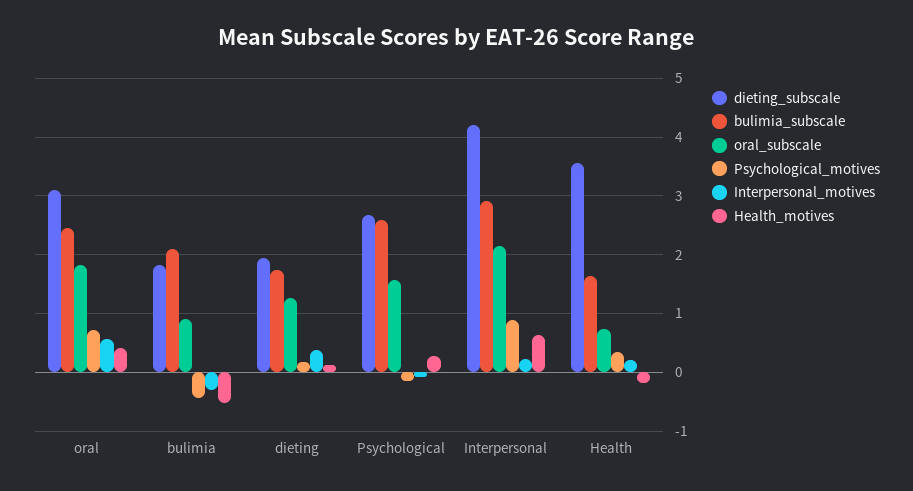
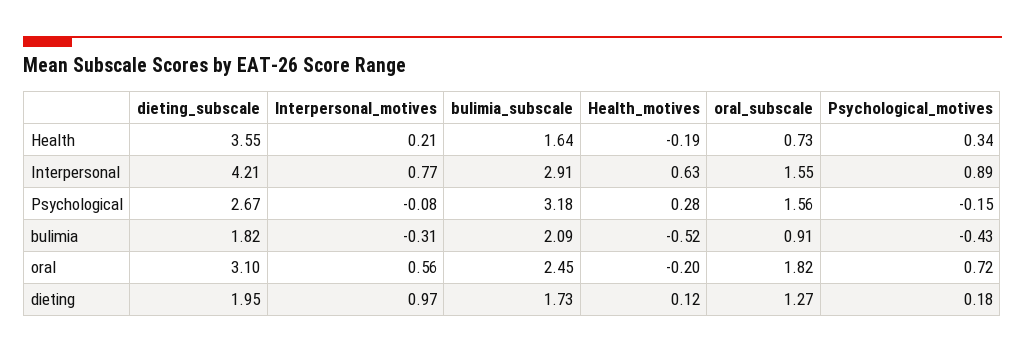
  {
    "dieting_subscale": {
      "oral": 3.1,
      "bulimia": 1.82,
      "dieting": 1.95,
      "Psychological": 2.67,
      "Interpersonal": 4.21,
      "Health": 3.55
    },
    "bulimia_subscale": {
      "oral": 2.45,
      "bulimia": 2.09,
      "dieting": 1.73,
-     "Psychological": 2.6,
+     "Psychological": 3.18,
      "Interpersonal": 2.91,
      "Health": 1.64
    },
    "oral_subscale": {
      "oral": 1.82,
      "bulimia": 0.91,
      "dieting": 1.27,
      "Psychological": 1.56,
-     "Interpersonal": 2.2,
+     "Interpersonal": 1.55,
      "Health": 0.73
    },
    "Psychological_motives": {
      "oral": 0.72,
      "bulimia": -0.43,
      "dieting": 0.18,
      "Psychological": -0.15,
      "Interpersonal": 0.89,
      "Health": 0.34
    },
    "Interpersonal_motives": {
      "oral": 0.56,
      "bulimia": -0.31,
-     "dieting": 0.4,
+     "dieting": 0.97,
      "Psychological": -0.08,
-     "Interpersonal": 0.2,
+     "Interpersonal": 0.77,
      "Health": 0.21
    },
    "Health_motives": {
-     "oral": 0.4,
+     "oral": -0.2,
      "bulimia": -0.52,
      "dieting": 0.12,
      "Psychological": 0.28,
      "Interpersonal": 0.63,
      "Health": -0.19
    }
  }

